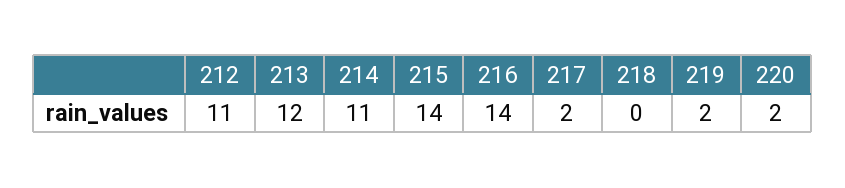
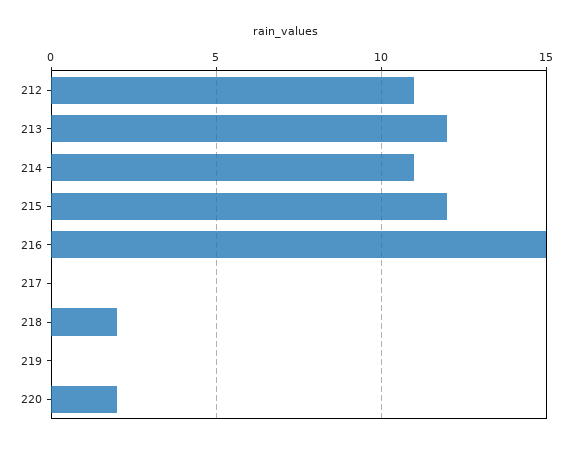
  {
    "212": 11,
    "213": 12,
    "214": 11,
-   "215": 14,
+   "215": 12,
-   "216": 14,
+   "216": 15,
-   "217": 2,
+   "217": 0,
-   "218": 0,
+   "218": 2,
-   "219": 2,
+   "219": 0,
    "220": 2
  }

